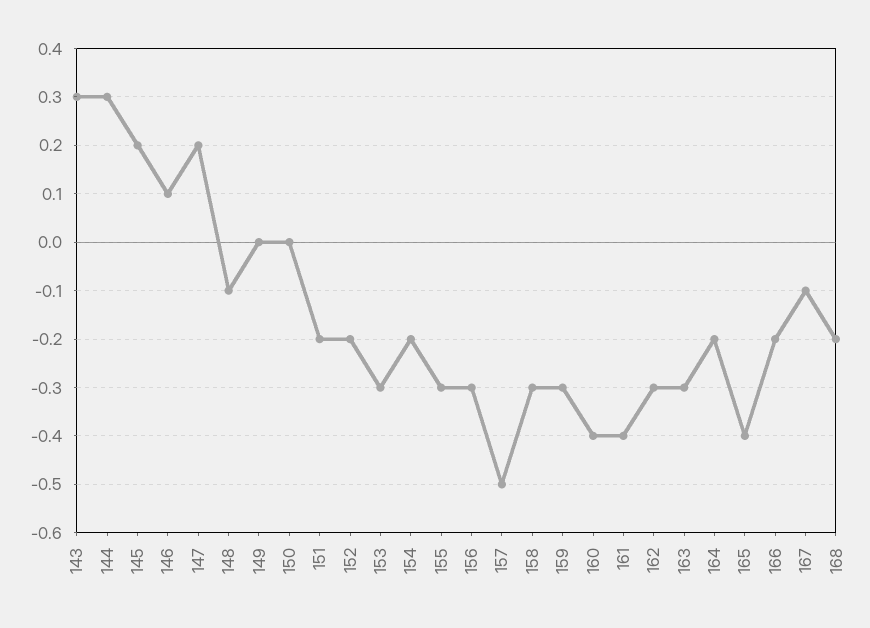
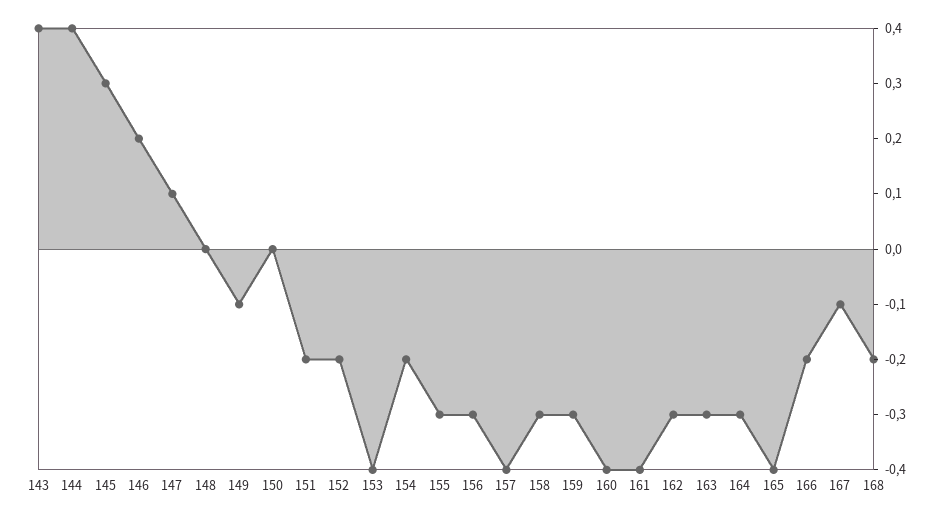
  {
-   "143": 0.3,
+   "143": 0.4,
-   "144": 0.3,
+   "144": 0.4,
-   "145": 0.2,
+   "145": 0.3,
-   "146": 0.1,
+   "146": 0.2,
-   "147": 0.2,
+   "147": 0.1,
-   "148": -0.1,
+   "148": 0,
-   "149": 0,
+   "149": -0.1,
    "150": 0,
    "151": -0.2,
    "152": -0.2,
-   "153": -0.3,
+   "153": -0.4,
    "154": -0.2,
    "155": -0.3,
    "156": -0.3,
-   "157": -0.5,
+   "157": -0.4,
    "158": -0.3,
    "159": -0.3,
    "160": -0.4,
    "161": -0.4,
    "162": -0.3,
    "163": -0.3,
-   "164": -0.2,
+   "164": -0.3,
    "165": -0.4,
    "166": -0.2,
    "167": -0.1,
    "168": -0.2
  }

